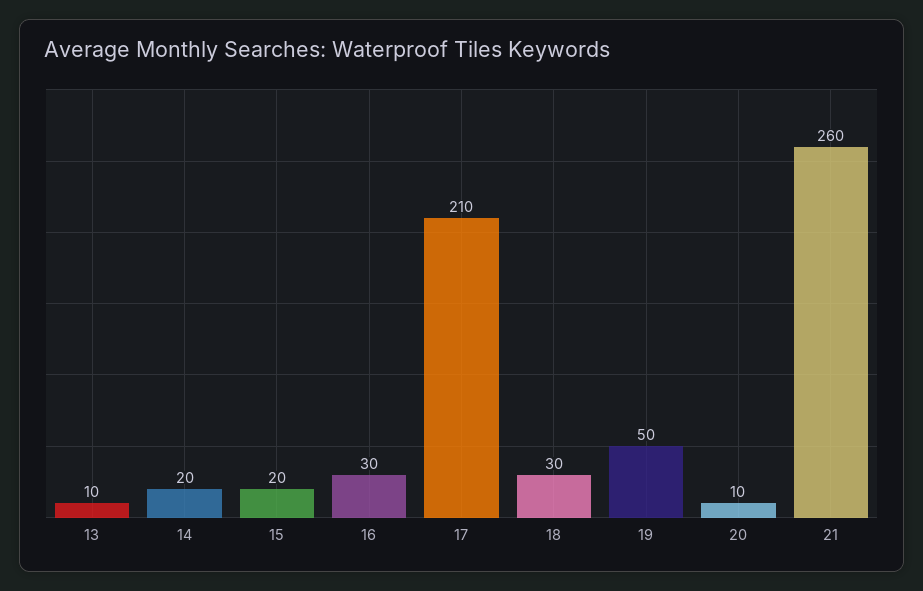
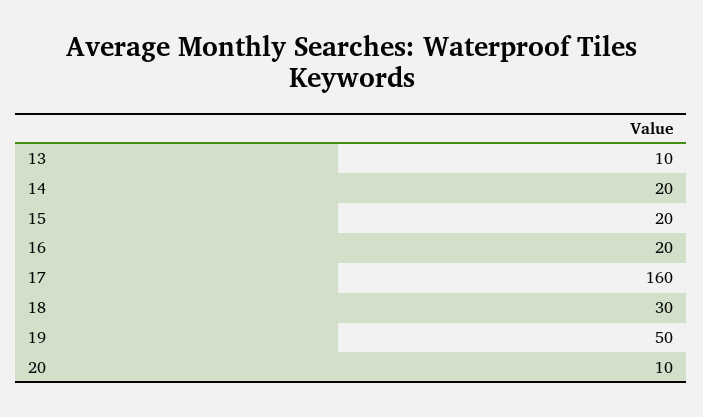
  {
    "13": 10,
    "14": 20,
    "15": 20,
-   "16": 30,
+   "16": 20,
-   "17": 210,
+   "17": 160,
    "18": 30,
    "19": 50,
-   "20": 10,
+   "20": 10
-   "21": 260
  }

